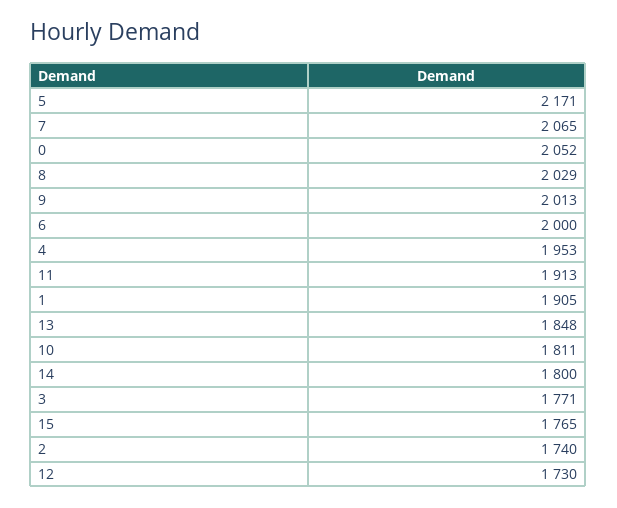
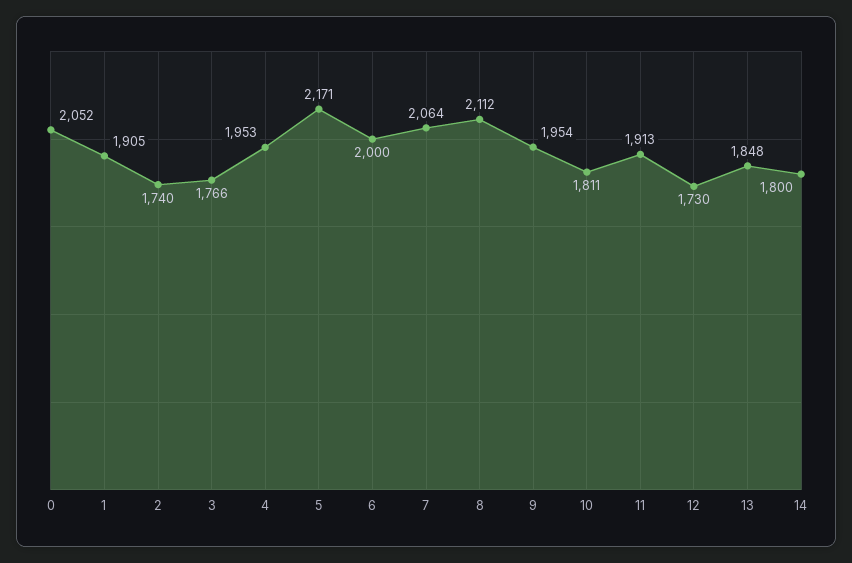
  {
    "5": 2171,
-   "7": 2065,
+   "7": 2064,
    "0": 2052,
-   "8": 2029,
+   "8": 2112,
-   "9": 2013,
+   "9": 1954,
    "6": 2000,
    "4": 1953,
    "11": 1913,
    "1": 1905,
    "13": 1848,
    "10": 1811,
    "14": 1800,
-   "3": 1771,
+   "3": 1766,
-   "15": 1765,
    "2": 1740,
    "12": 1730
  }

